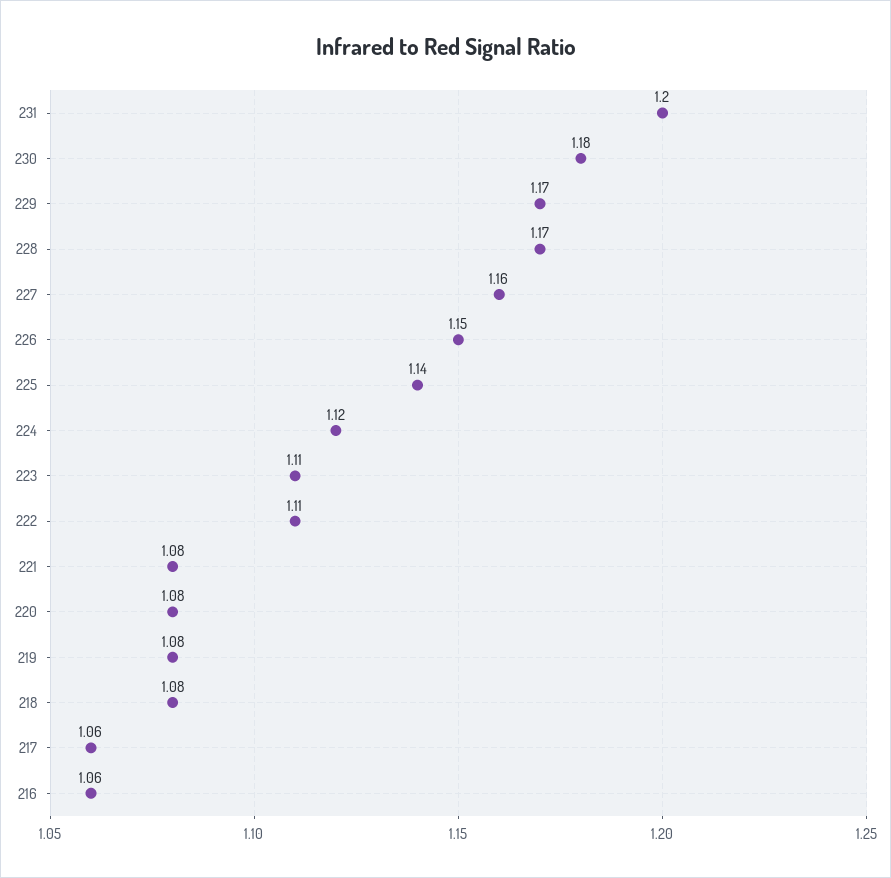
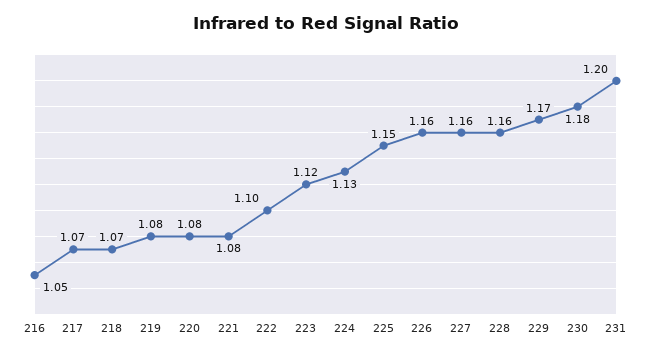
  {
    "231": 1.2,
    "230": 1.18,
    "229": 1.17,
-   "228": 1.17,
+   "228": 1.16,
    "227": 1.16,
-   "226": 1.15,
+   "226": 1.16,
-   "225": 1.14,
+   "225": 1.15,
-   "224": 1.12,
+   "224": 1.13,
-   "223": 1.11,
+   "223": 1.12,
-   "222": 1.11,
+   "222": 1.1,
    "221": 1.08,
    "220": 1.08,
    "219": 1.08,
-   "218": 1.08,
+   "218": 1.07,
-   "217": 1.06,
+   "217": 1.07,
-   "216": 1.06
+   "216": 1.05
  }

